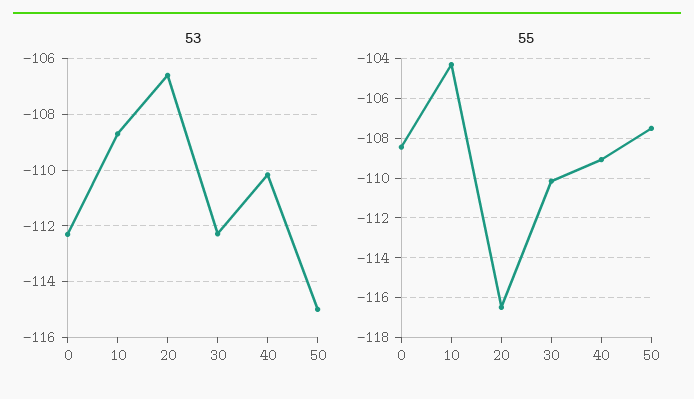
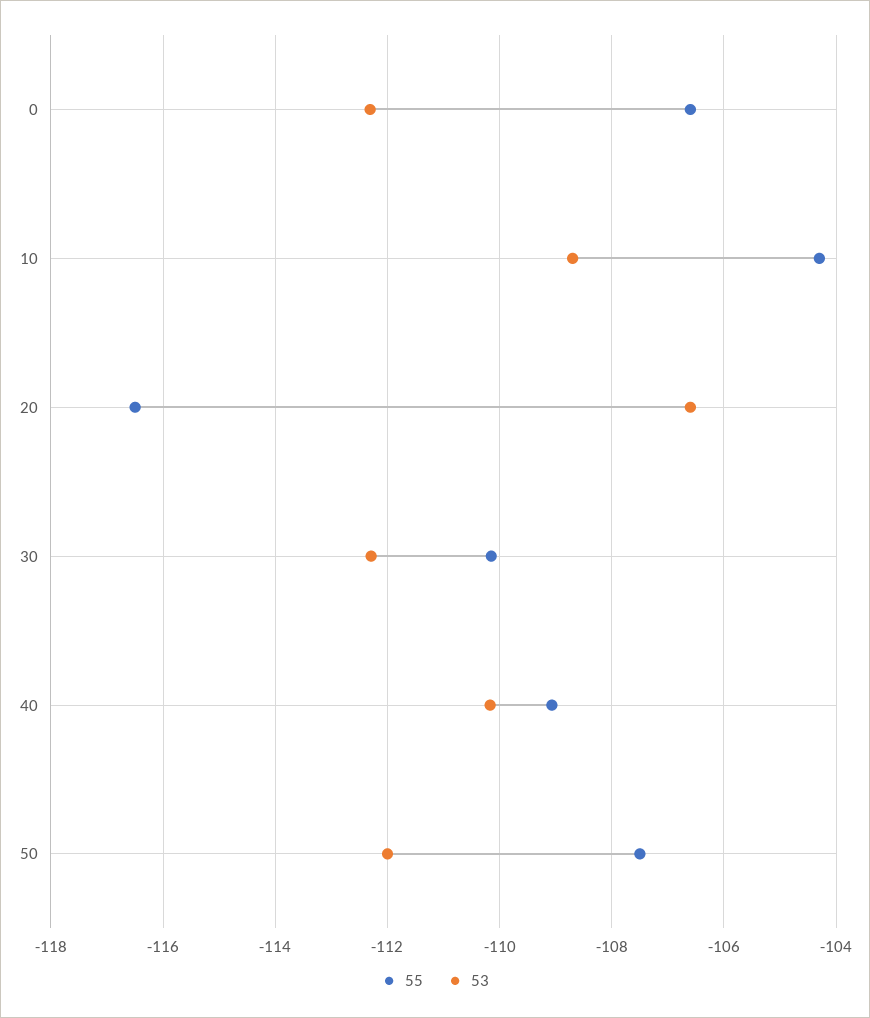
  {
    "53": {
      "0": -112.4,
      "10": -108.8,
      "20": -106.6,
      "30": -112.2,
      "40": -110.2,
-     "50": -115
+     "50": -112
    },
    "55": {
-     "0": -108.5,
+     "0": -106.6,
      "10": -104.4,
      "20": -116.6,
      "30": -110.2,
      "40": -109,
      "50": -107.6
    }
  }

